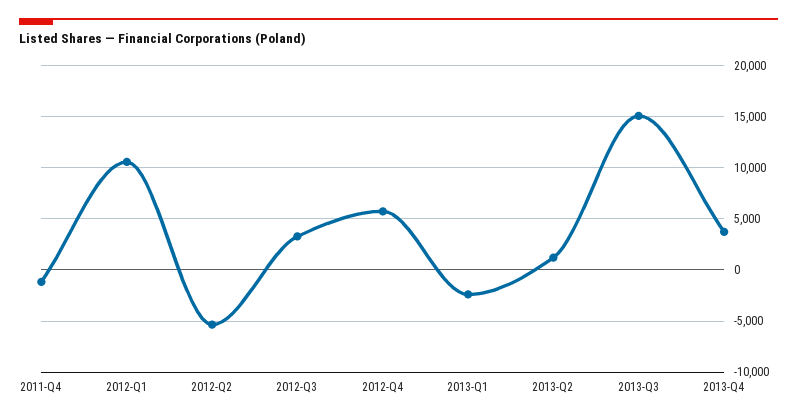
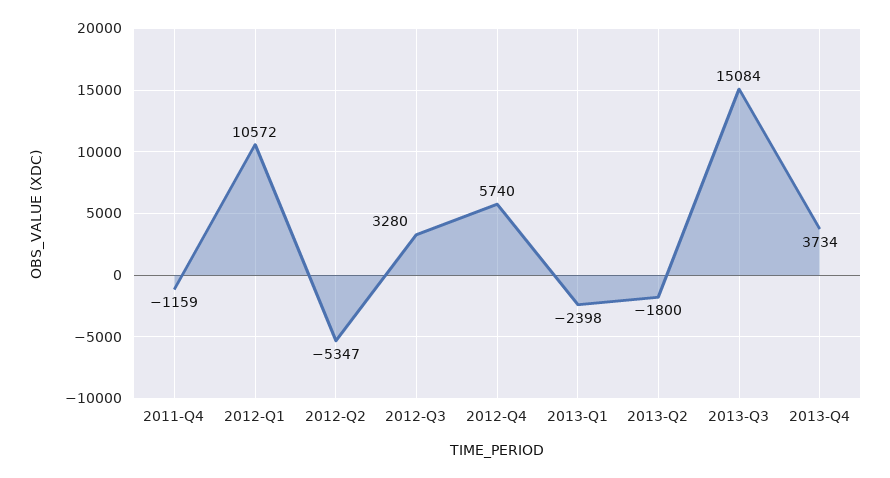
  {
    "2011-Q4": -1159,
    "2012-Q1": 10572,
    "2012-Q2": -5347,
    "2012-Q3": 3280,
    "2012-Q4": 5740,
    "2013-Q1": -2398,
-   "2013-Q2": 1000,
+   "2013-Q2": -1800,
    "2013-Q3": 15084,
    "2013-Q4": 3734
  }

